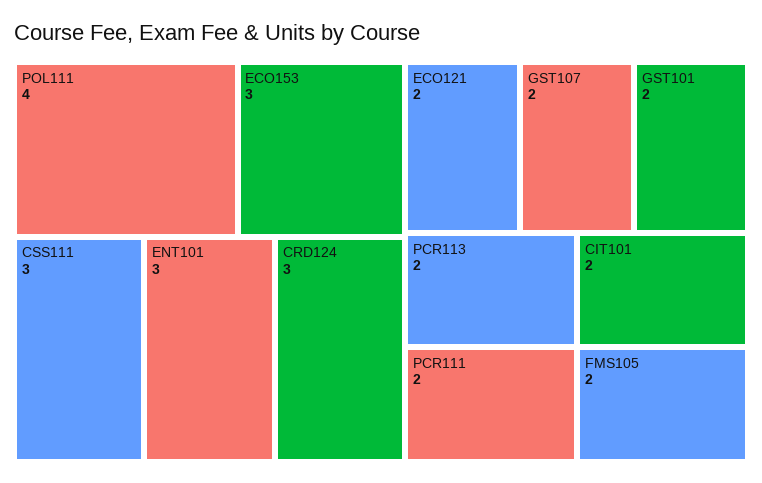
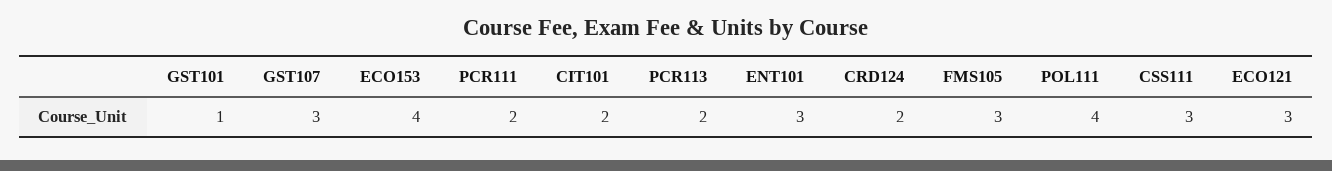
  {
    "POL111": 4,
-   "ECO153": 3,
+   "ECO153": 4,
    "CSS111": 3,
    "ENT101": 3,
-   "CRD124": 3,
+   "CRD124": 2,
-   "ECO121": 2,
+   "ECO121": 3,
-   "GST107": 2,
+   "GST107": 3,
-   "GST101": 2,
+   "GST101": 1,
    "PCR113": 2,
    "PCR111": 2,
    "CIT101": 2,
-   "FMS105": 2
+   "FMS105": 3
  }

